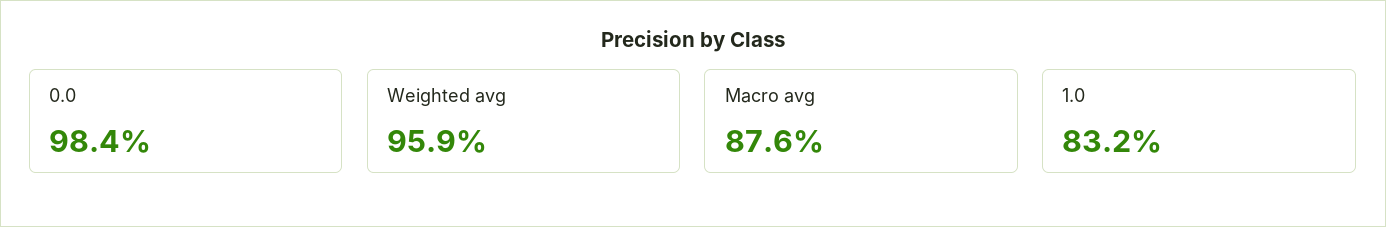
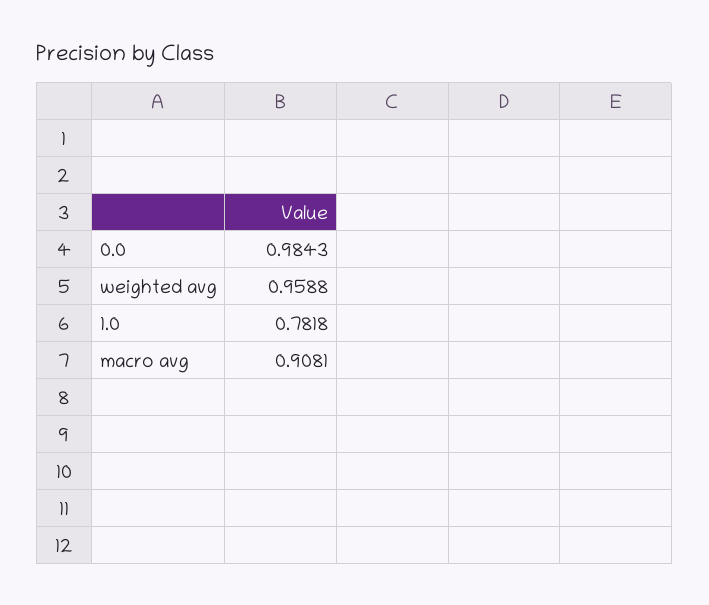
  {
    "0.0": 0.9843,
    "Weighted avg": 0.9588,
-   "Macro avg": 0.876,
+   "Macro avg": 0.9081,
-   "1.0": 0.832
+   "1.0": 0.7818
  }

